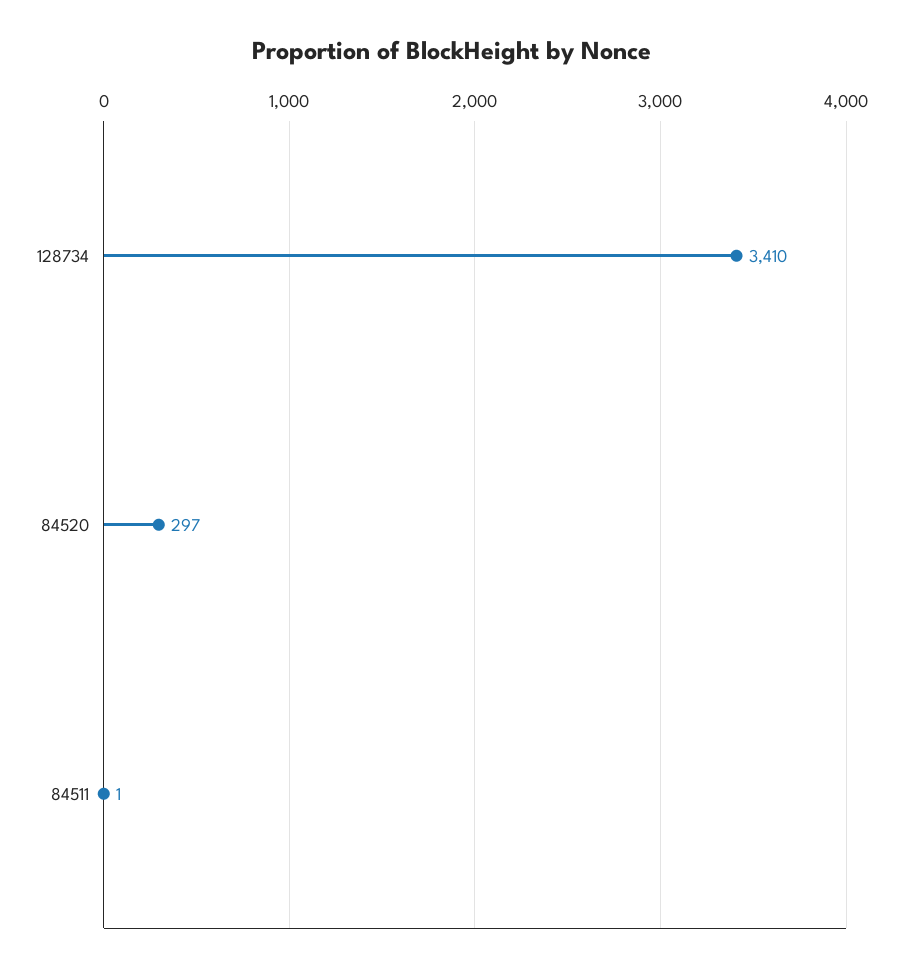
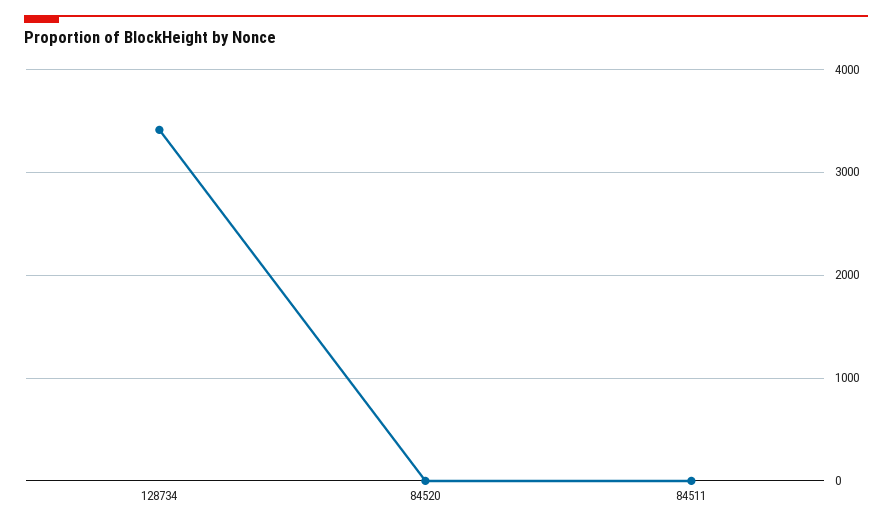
  {
    "128734": 3410,
-   "84520": 297,
+   "84520": 0,
    "84511": 1
  }

